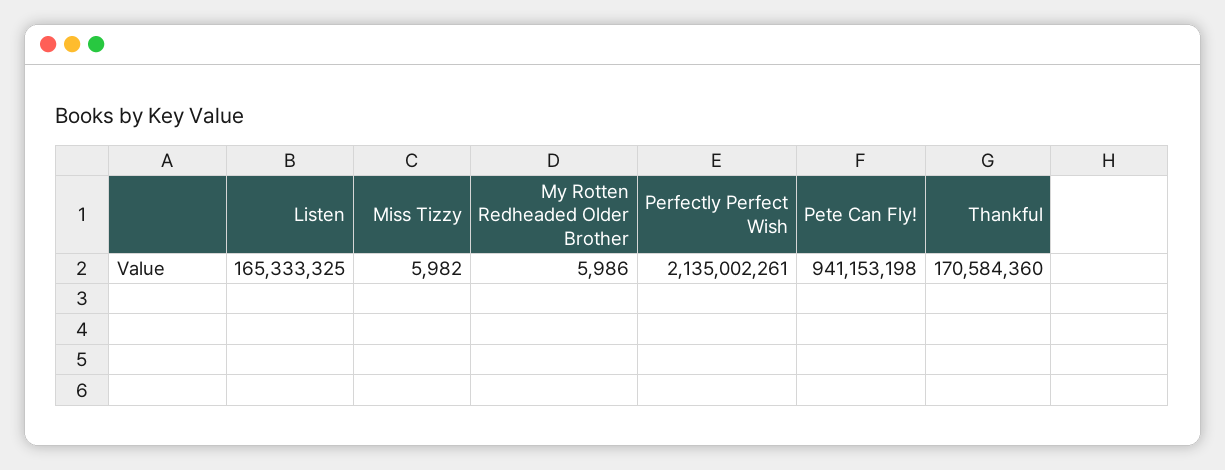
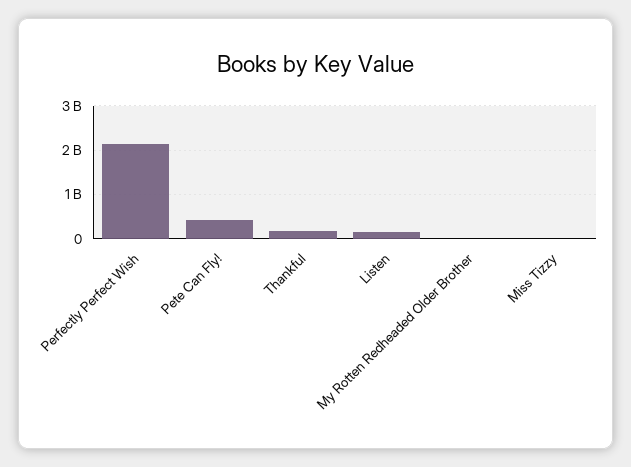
  {
    "Listen": 165333325,
    "Miss Tizzy": 5982,
    "My Rotten Redheaded Older Brother": 5986,
    "Perfectly Perfect Wish": 2135002261,
-   "Pete Can Fly!": 941153198,
+   "Pete Can Fly!": 400000000,
    "Thankful": 170584360
  }

